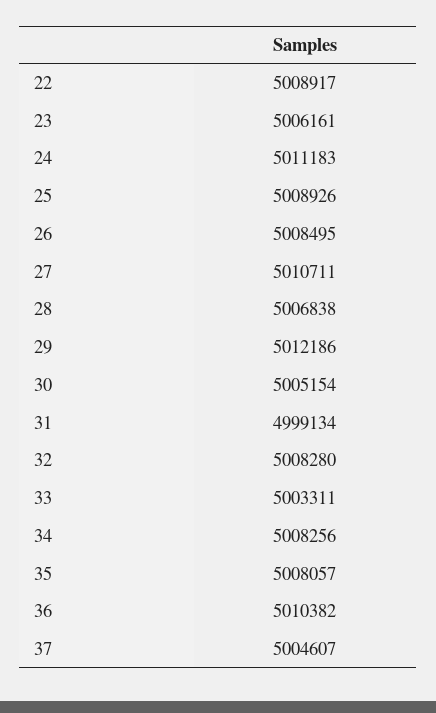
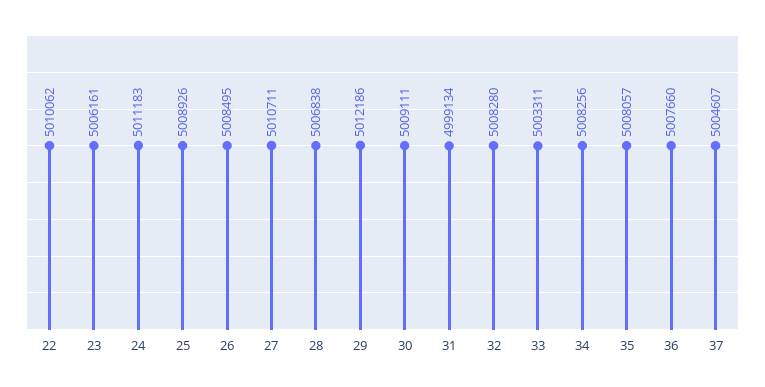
  {
-   "22": 5008917,
+   "22": 5010062,
    "23": 5006161,
    "24": 5011183,
    "25": 5008926,
    "26": 5008495,
    "27": 5010711,
    "28": 5006838,
    "29": 5012186,
-   "30": 5005154,
+   "30": 5009111,
    "31": 4999134,
    "32": 5008280,
    "33": 5003311,
    "34": 5008256,
    "35": 5008057,
-   "36": 5010382,
+   "36": 5007660,
    "37": 5004607
  }

